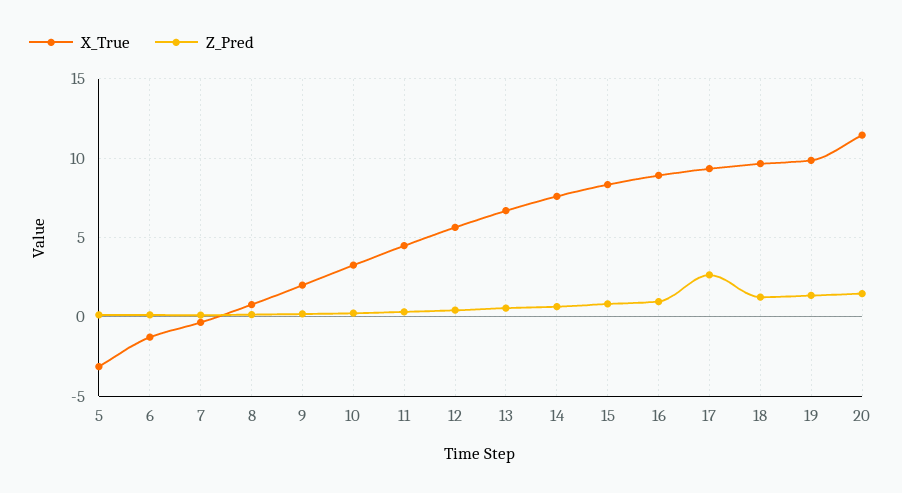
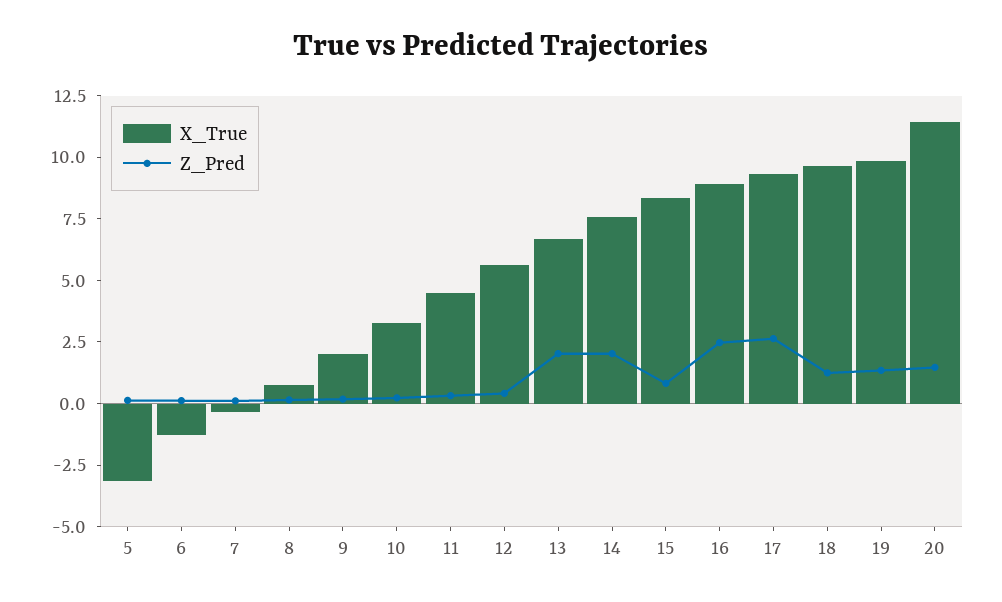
  {
    "X_True": {
      "5": -3,
      "6": -1.5,
      "7": -0.5,
      "8": 1,
      "9": 2,
      "10": 3.5,
      "11": 4.5,
      "12": 5.5,
      "13": 6.5,
      "14": 7.5,
      "15": 8.5,
      "16": 9,
      "17": 9.5,
      "18": 9.5,
      "19": 10,
      "20": 11.5
    },
    "Z_Pred": {
      "5": 0,
      "6": 0,
      "7": 0,
      "8": 0,
      "9": 0,
      "10": 0,
      "11": 0.5,
      "12": 0.5,
-     "13": 0.5,
+     "13": 2,
-     "14": 0.5,
+     "14": 2,
      "15": 1,
-     "16": 1,
+     "16": 2.5,
      "17": 2.5,
      "18": 1,
      "19": 1.5,
      "20": 1.5
    }
  }

